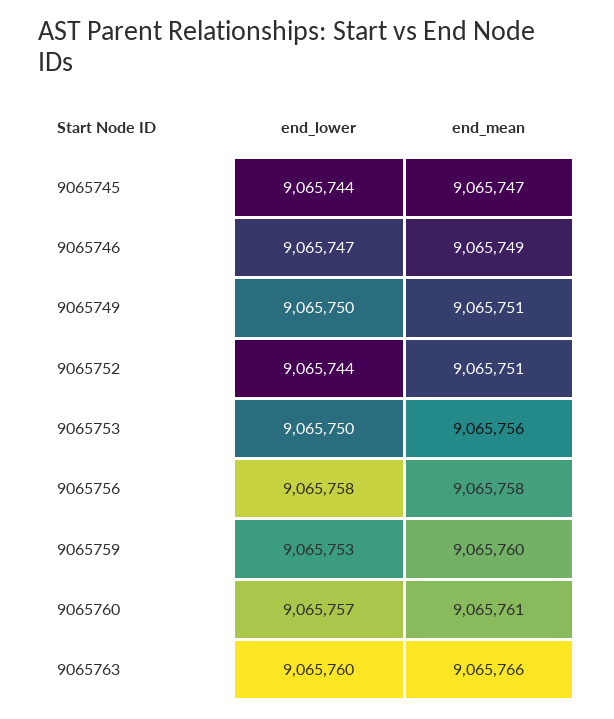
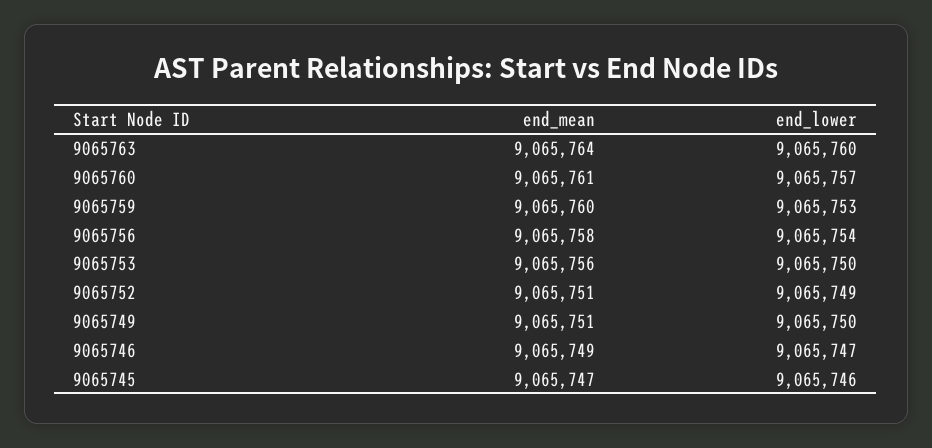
  {
    "end_lower": {
-     "9065745": 9065744,
+     "9065745": 9065746,
      "9065746": 9065747,
      "9065749": 9065750,
-     "9065752": 9065744,
+     "9065752": 9065749,
      "9065753": 9065750,
-     "9065756": 9065758,
+     "9065756": 9065754,
      "9065759": 9065753,
      "9065760": 9065757,
      "9065763": 9065760
    },
    "end_mean": {
      "9065745": 9065747,
      "9065746": 9065749,
      "9065749": 9065751,
      "9065752": 9065751,
      "9065753": 9065756,
      "9065756": 9065758,
      "9065759": 9065760,
      "9065760": 9065761,
-     "9065763": 9065766
+     "9065763": 9065764
    }
  }

